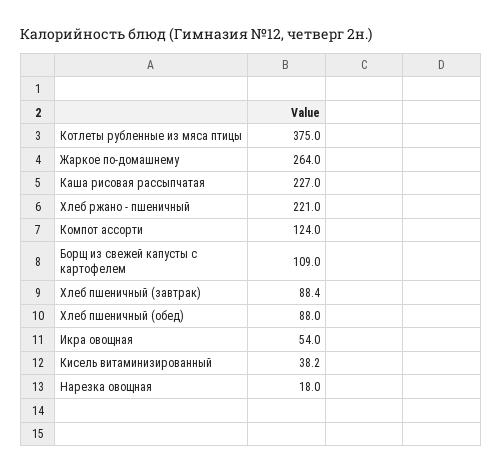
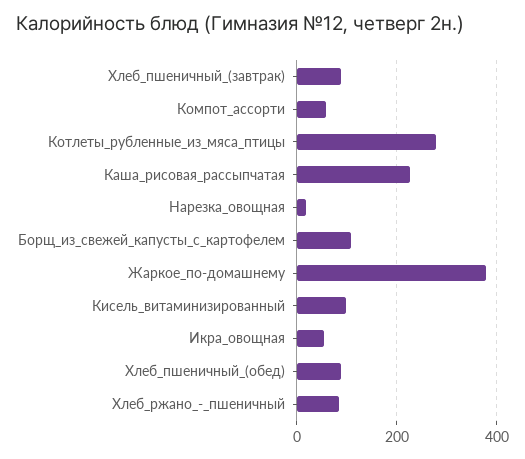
  {
-   "Котлеты рубленные из мяса птицы": 375,
+   "Котлеты рубленные из мяса птицы": 280,
-   "Жаркое по-домашнему": 264,
+   "Жаркое по-домашнему": 380,
    "Каша рисовая рассыпчатая": 227,
-   "Хлеб ржано - пшеничный": 221,
+   "Хлеб ржано - пшеничный": 80,
-   "Компот ассорти": 124,
+   "Компот ассорти": 60,
    "Борщ из свежей капусты с картофелем": 109,
    "Хлеб пшеничный (завтрак)": 88.4,
    "Хлеб пшеничный (обед)": 88,
    "Икра овощная": 54,
-   "Кисель витаминизированный": 38.2,
+   "Кисель витаминизированный": 100,
    "Нарезка овощная": 18
  }

